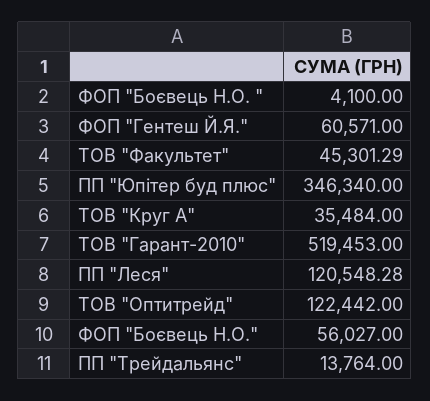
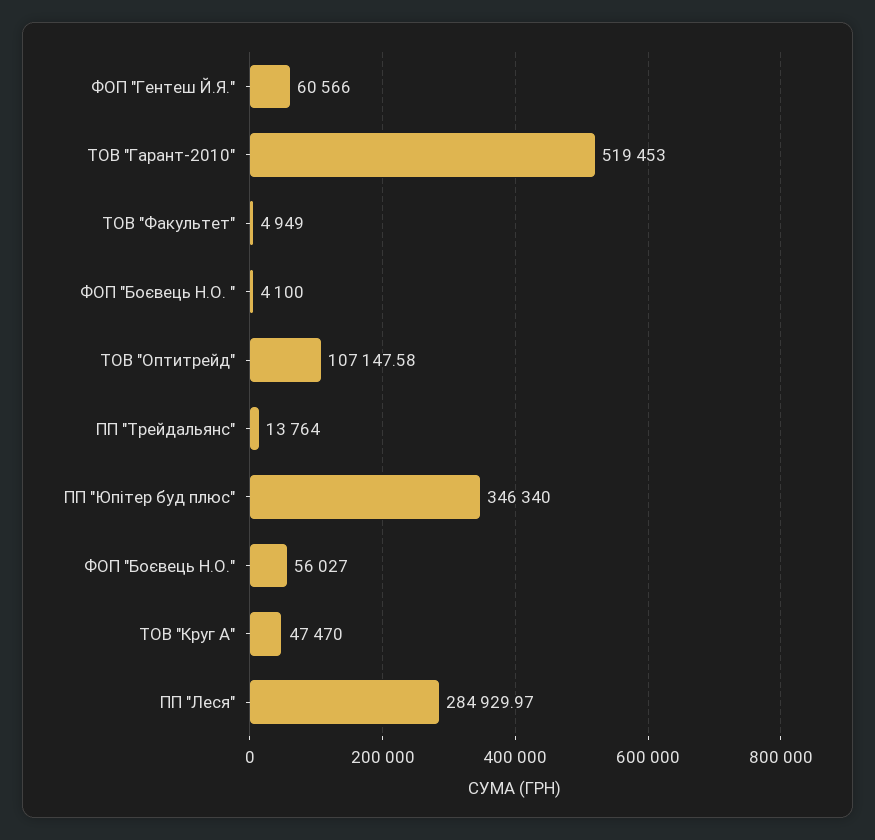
  {
    "ФОП \"Боєвець Н.О. \"": 4100,
-   "ФОП \"Гентеш Й.Я.\"": 60571,
+   "ФОП \"Гентеш Й.Я.\"": 60566,
-   "ТОВ \"Факультет\"": 45301.29,
+   "ТОВ \"Факультет\"": 4949,
    "ПП \"Юпітер буд плюс\"": 346340,
-   "ТОВ \"Круг А\"": 35484,
+   "ТОВ \"Круг А\"": 47470,
    "ТОВ \"Гарант-2010\"": 519453,
-   "ПП \"Леся\"": 120548.28,
+   "ПП \"Леся\"": 284929.97,
-   "ТОВ \"Оптитрейд\"": 122442,
+   "ТОВ \"Оптитрейд\"": 107147.58,
    "ФОП \"Боєвець Н.О.\"": 56027,
    "ПП \"Трейдальянс\"": 13764
  }

